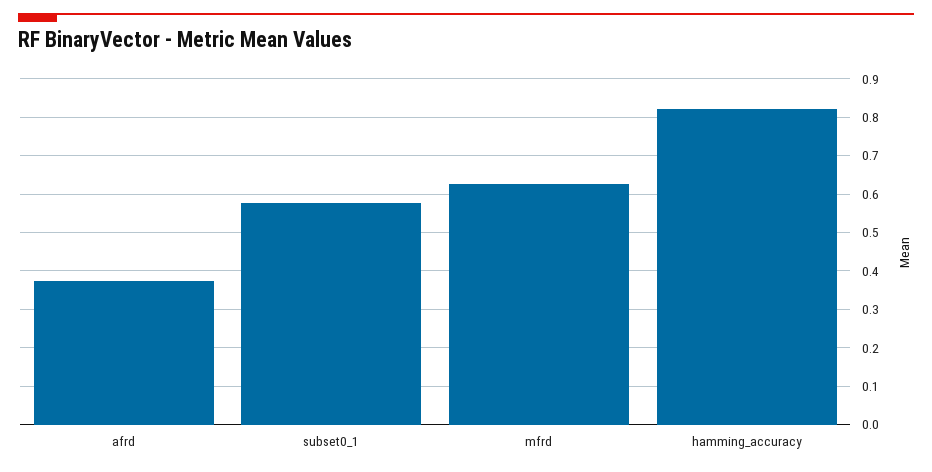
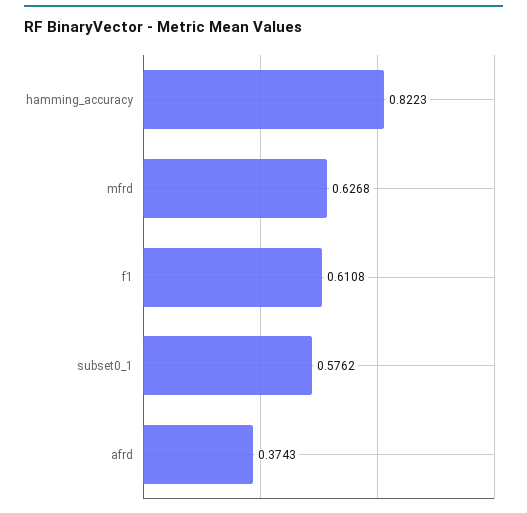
  {
    "afrd": 0.3743,
    "subset0_1": 0.5762,
    "mfrd": 0.6268,
-   "hamming_accuracy": 0.8223
+   "hamming_accuracy": 0.8223,
+   "f1": 0.6108
  }

